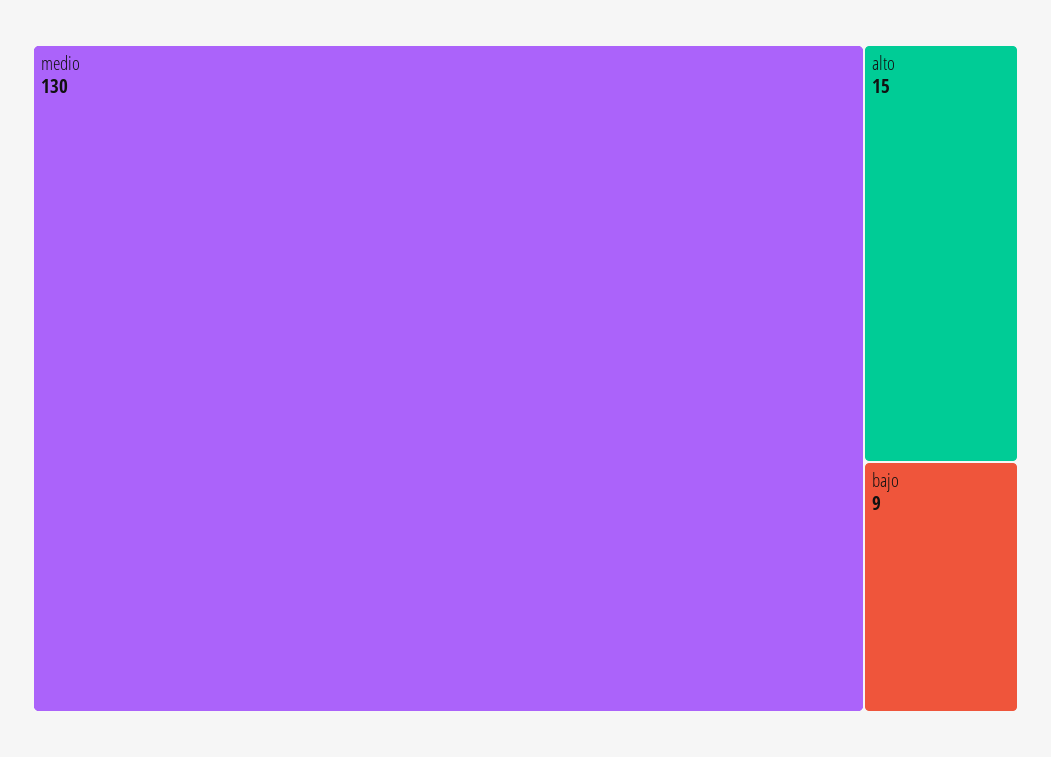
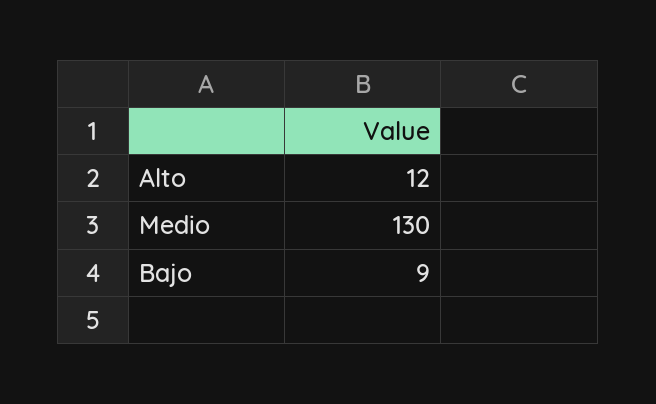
  {
    "medio": 130,
-   "alto": 15,
+   "alto": 12,
    "bajo": 9
  }

